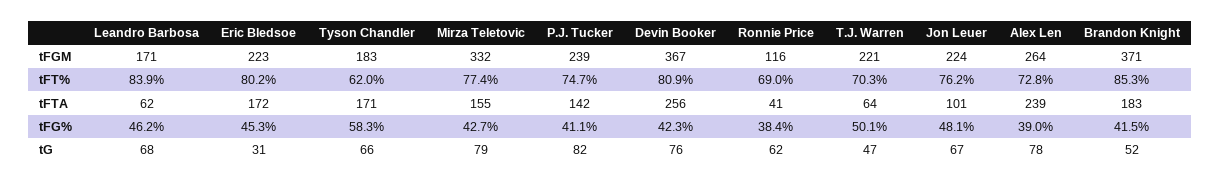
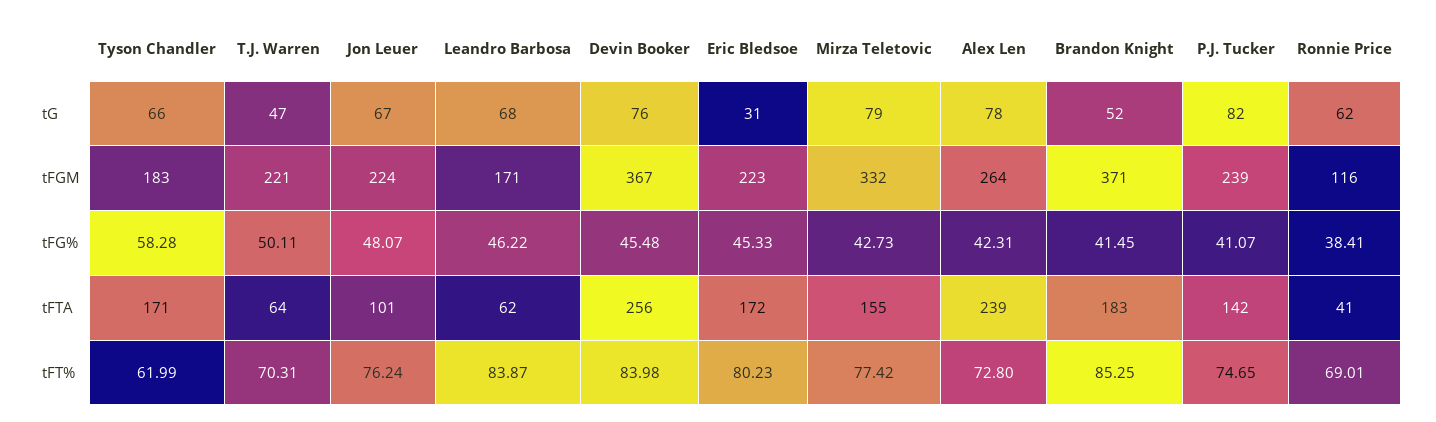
  {
    "Leandro Barbosa": {
      "tFGM": 171,
      "tFT%": 83.87,
      "tFTA": 62,
      "tFG%": 46.22,
      "tG": 68
    },
    "Eric Bledsoe": {
      "tFGM": 223,
      "tFT%": 80.23,
      "tFTA": 172,
      "tFG%": 45.33,
      "tG": 31
    },
    "Tyson Chandler": {
      "tFGM": 183,
      "tFT%": 61.99,
      "tFTA": 171,
      "tFG%": 58.28,
      "tG": 66
    },
    "Mirza Teletovic": {
      "tFGM": 332,
      "tFT%": 77.42,
      "tFTA": 155,
      "tFG%": 42.73,
      "tG": 79
    },
    "P.J. Tucker": {
      "tFGM": 239,
      "tFT%": 74.65,
      "tFTA": 142,
      "tFG%": 41.07,
      "tG": 82
    },
    "Devin Booker": {
      "tFGM": 367,
-     "tFT%": 80.9,
+     "tFT%": 83.98,
      "tFTA": 256,
-     "tFG%": 42.3,
+     "tFG%": 45.48,
      "tG": 76
    },
    "Ronnie Price": {
      "tFGM": 116,
      "tFT%": 69.01,
      "tFTA": 41,
      "tFG%": 38.41,
      "tG": 62
    },
    "T.J. Warren": {
      "tFGM": 221,
      "tFT%": 70.31,
      "tFTA": 64,
      "tFG%": 50.11,
      "tG": 47
    },
    "Jon Leuer": {
      "tFGM": 224,
      "tFT%": 76.24,
      "tFTA": 101,
      "tFG%": 48.07,
      "tG": 67
    },
    "Alex Len": {
      "tFGM": 264,
      "tFT%": 72.8,
      "tFTA": 239,
-     "tFG%": 39,
+     "tFG%": 42.31,
      "tG": 78
    },
    "Brandon Knight": {
      "tFGM": 371,
      "tFT%": 85.25,
      "tFTA": 183,
      "tFG%": 41.45,
      "tG": 52
    }
  }

